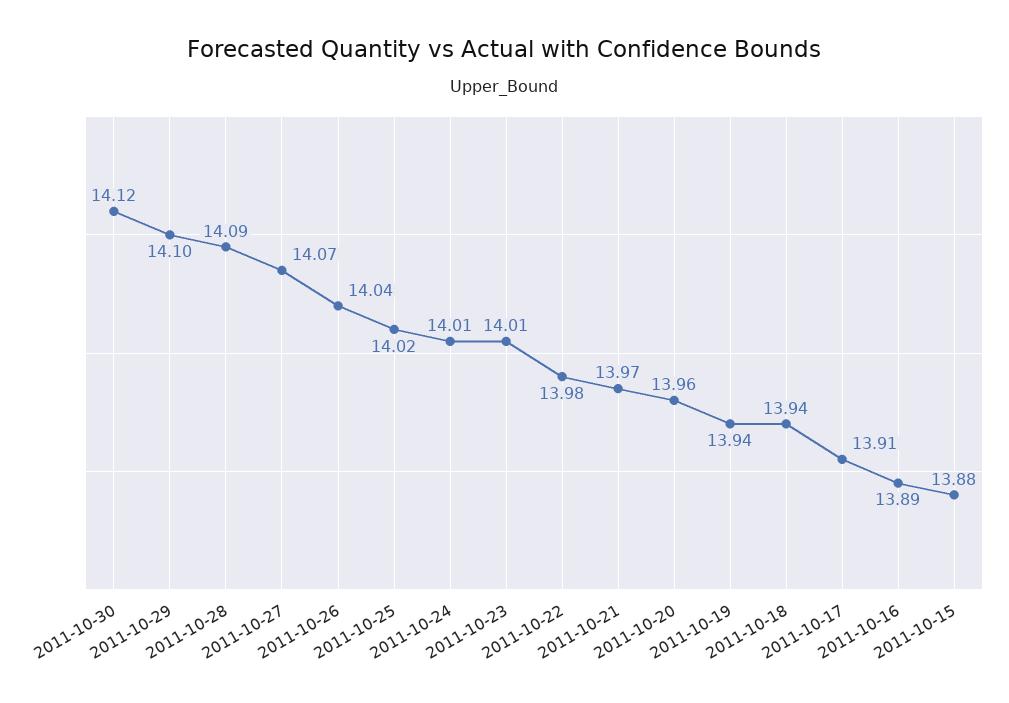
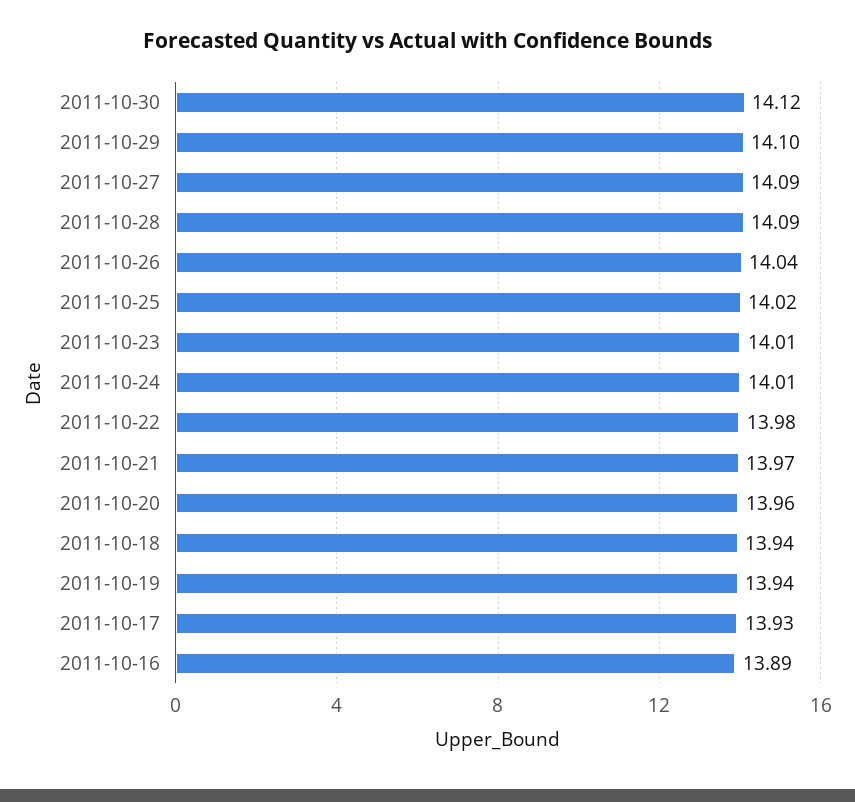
  {
    "2011-10-30": 14.12,
    "2011-10-29": 14.1,
    "2011-10-28": 14.09,
-   "2011-10-27": 14.07,
+   "2011-10-27": 14.09,
    "2011-10-26": 14.04,
    "2011-10-25": 14.02,
    "2011-10-24": 14.01,
    "2011-10-23": 14.01,
    "2011-10-22": 13.98,
    "2011-10-21": 13.97,
    "2011-10-20": 13.96,
    "2011-10-19": 13.94,
    "2011-10-18": 13.94,
-   "2011-10-17": 13.91,
+   "2011-10-17": 13.93,
-   "2011-10-16": 13.89,
+   "2011-10-16": 13.89
-   "2011-10-15": 13.88
  }

